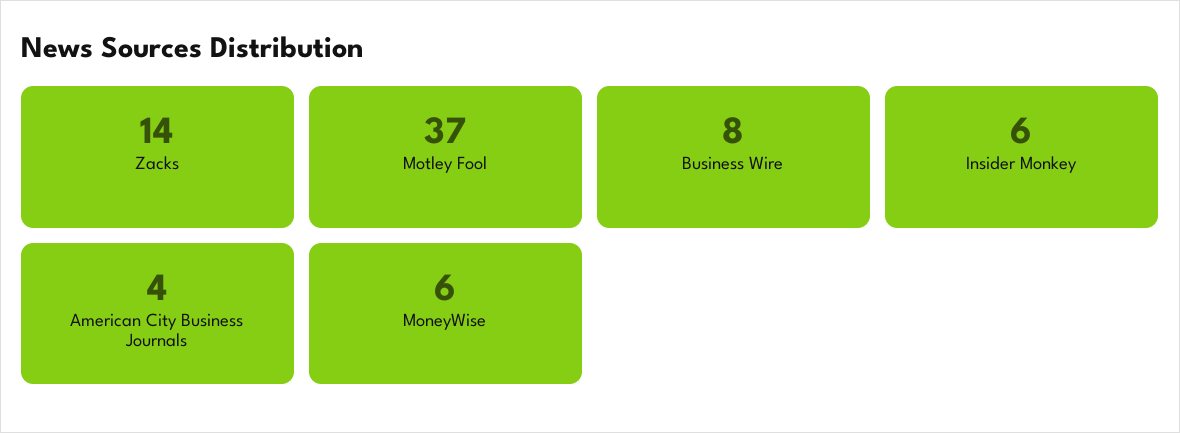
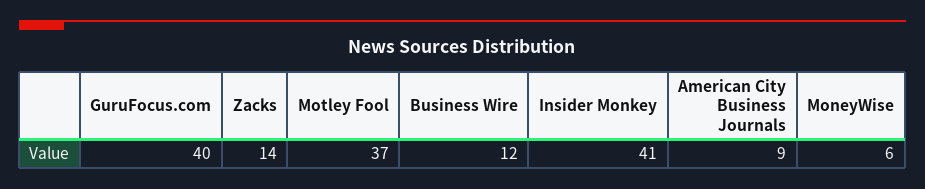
  {
    "Zacks": 14,
    "Motley Fool": 37,
-   "Business Wire": 8,
+   "Business Wire": 12,
-   "Insider Monkey": 6,
+   "Insider Monkey": 41,
-   "American City Business Journals": 4,
+   "American City Business Journals": 9,
-   "MoneyWise": 6
+   "MoneyWise": 6,
+   "GuruFocus.com": 40
  }

